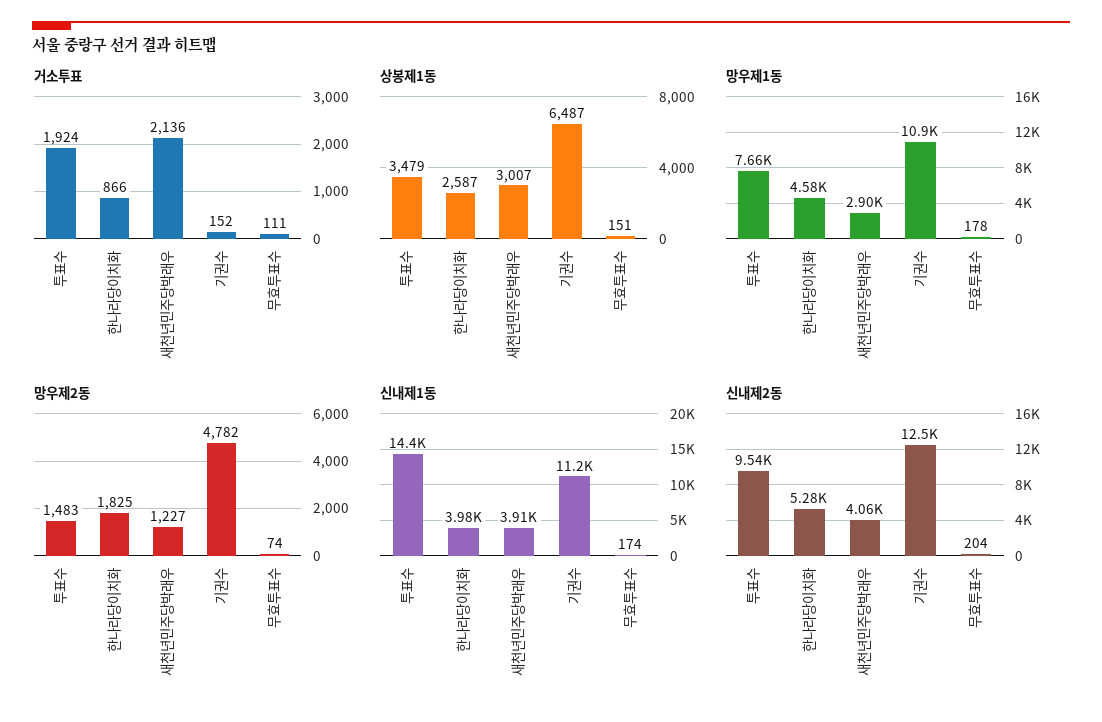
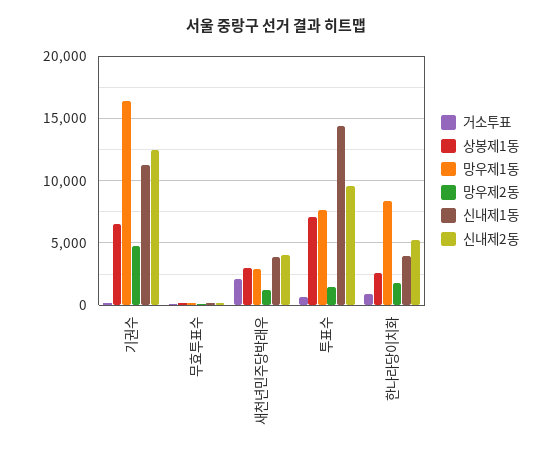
  {
    "거소투표": {
-     "투표수": 1924,
+     "투표수": 500,
      "한나라당이치화": 866,
      "새천년민주당박래우": 2136,
      "기권수": 152,
      "무효투표수": 111
    },
    "상봉제1동": {
-     "투표수": 3479,
+     "투표수": 7000,
      "한나라당이치화": 2587,
      "새천년민주당박래우": 3007,
      "기권수": 6487,
      "무효투표수": 151
    },
    "망우제1동": {
      "투표수": 7660,
-     "한나라당이치화": 4580,
+     "한나라당이치화": 8500,
      "새천년민주당박래우": 2900,
-     "기권수": 10900,
+     "기권수": 16500,
      "무효투표수": 178
    },
    "망우제2동": {
      "투표수": 1483,
      "한나라당이치화": 1825,
      "새천년민주당박래우": 1227,
      "기권수": 4782,
      "무효투표수": 74
    },
    "신내제1동": {
      "투표수": 14400,
      "한나라당이치화": 3980,
      "새천년민주당박래우": 3910,
      "기권수": 11200,
      "무효투표수": 174
    },
    "신내제2동": {
      "투표수": 9540,
      "한나라당이치화": 5280,
      "새천년민주당박래우": 4060,
      "기권수": 12500,
      "무효투표수": 204
    }
  }

